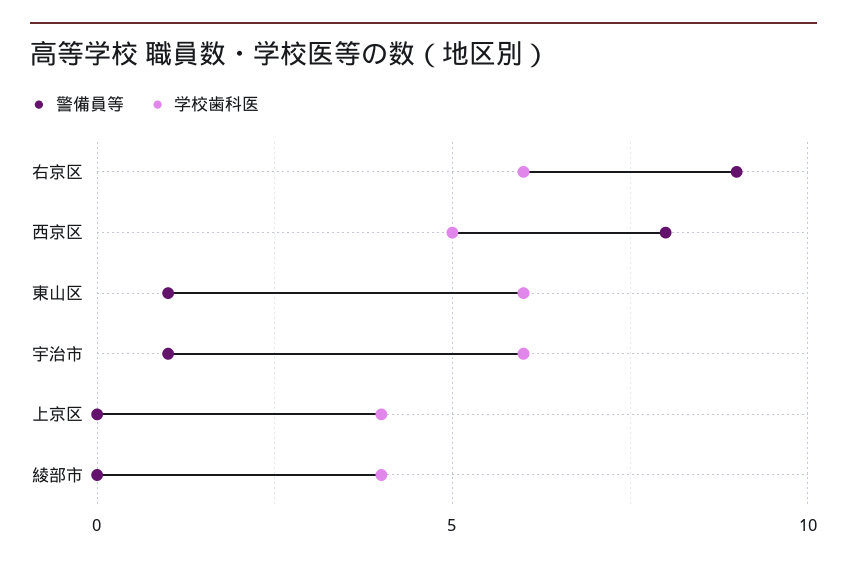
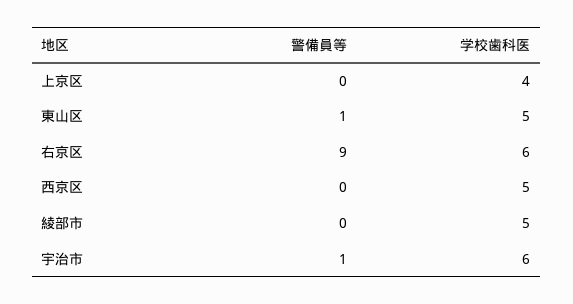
  {
    "警備員等": {
      "右京区": 9,
-     "西京区": 8,
+     "西京区": 0,
      "東山区": 1,
      "宇治市": 1,
      "上京区": 0,
      "綾部市": 0
    },
    "学校歯科医": {
      "右京区": 6,
      "西京区": 5,
-     "東山区": 6,
+     "東山区": 5,
      "宇治市": 6,
      "上京区": 4,
-     "綾部市": 4
+     "綾部市": 5
    }
  }

